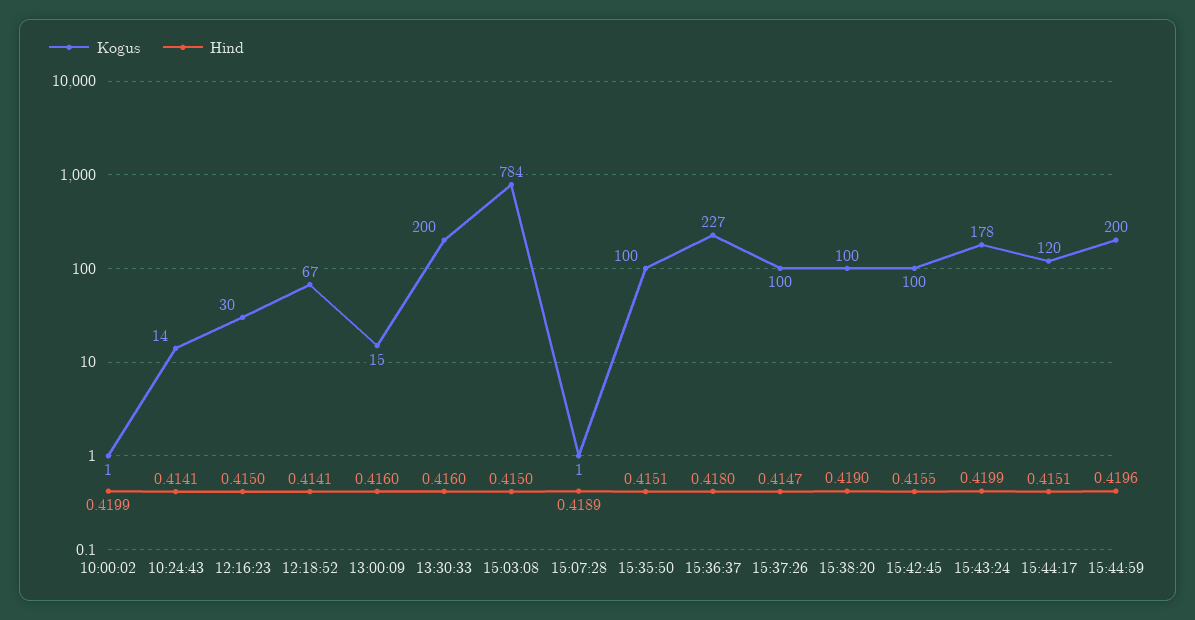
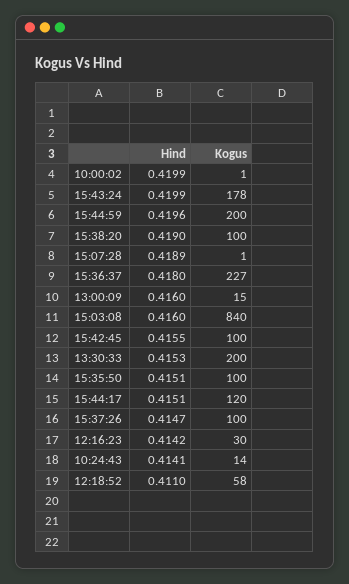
  {
    "Kogus": {
      "10:00:02": 1,
      "10:24:43": 14,
      "12:16:23": 30,
-     "12:18:52": 67,
+     "12:18:52": 58,
      "13:00:09": 15,
      "13:30:33": 200,
-     "15:03:08": 784,
+     "15:03:08": 840,
      "15:07:28": 1,
      "15:35:50": 100,
      "15:36:37": 227,
      "15:37:26": 100,
      "15:38:20": 100,
      "15:42:45": 100,
      "15:43:24": 178,
      "15:44:17": 120,
      "15:44:59": 200
    },
    "Hind": {
      "10:00:02": 0.4199,
      "10:24:43": 0.4141,
-     "12:16:23": 0.415,
+     "12:16:23": 0.4142,
-     "12:18:52": 0.4141,
+     "12:18:52": 0.411,
      "13:00:09": 0.416,
-     "13:30:33": 0.416,
+     "13:30:33": 0.4153,
-     "15:03:08": 0.415,
+     "15:03:08": 0.416,
      "15:07:28": 0.4189,
      "15:35:50": 0.4151,
      "15:36:37": 0.418,
      "15:37:26": 0.4147,
      "15:38:20": 0.419,
      "15:42:45": 0.4155,
      "15:43:24": 0.4199,
      "15:44:17": 0.4151,
      "15:44:59": 0.4196
    }
  }

